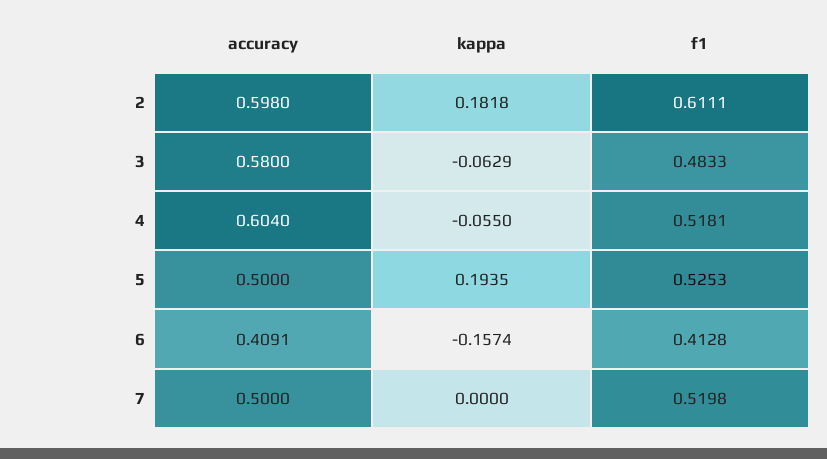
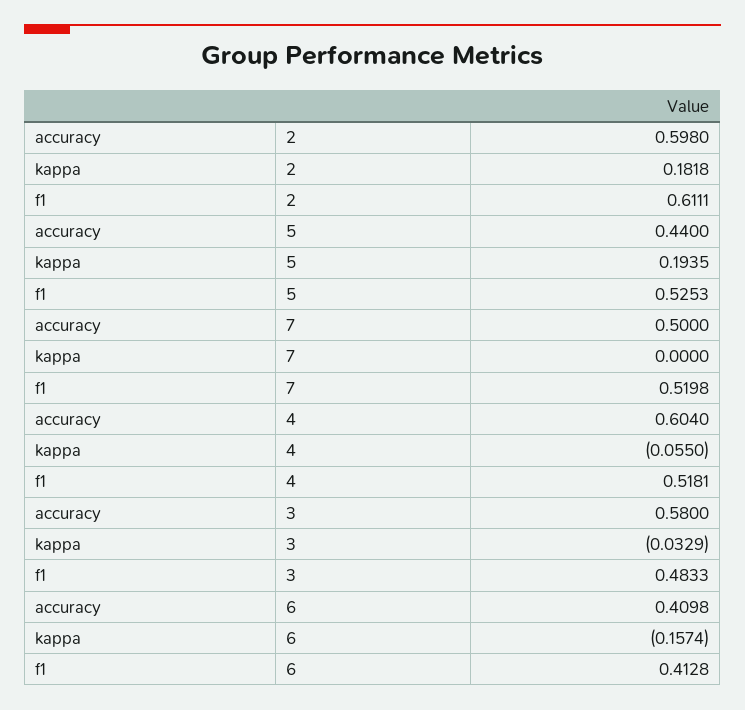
  {
    "accuracy": {
      "2": 0.598,
      "3": 0.58,
      "4": 0.604,
-     "5": 0.5,
+     "5": 0.44,
-     "6": 0.4091,
+     "6": 0.4098,
      "7": 0.5
    },
    "kappa": {
      "2": 0.1818,
-     "3": -0.0629,
+     "3": -0.0329,
      "4": -0.055,
      "5": 0.1935,
      "6": -0.1574,
      "7": 0
    },
    "f1": {
      "2": 0.6111,
      "3": 0.4833,
      "4": 0.5181,
      "5": 0.5253,
      "6": 0.4128,
      "7": 0.5198
    }
  }

